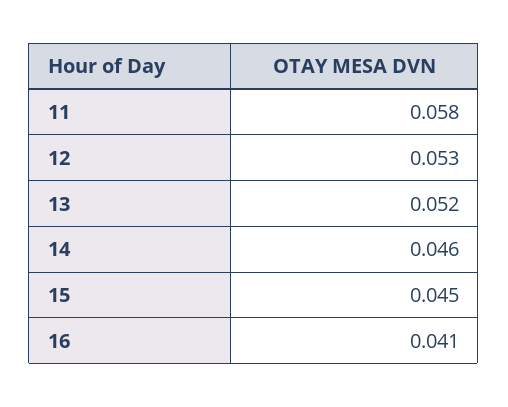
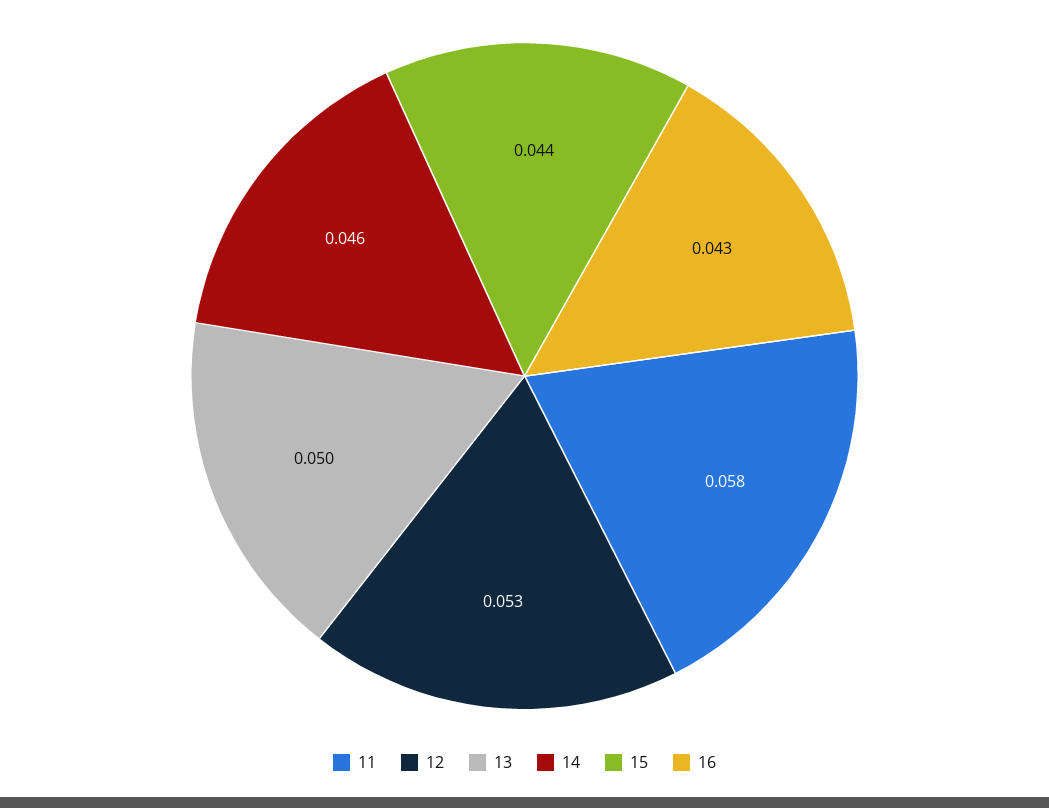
  {
    "11": 0.058,
    "12": 0.053,
-   "13": 0.052,
+   "13": 0.05,
    "14": 0.046,
-   "15": 0.045,
+   "15": 0.044,
-   "16": 0.041
+   "16": 0.043
  }

